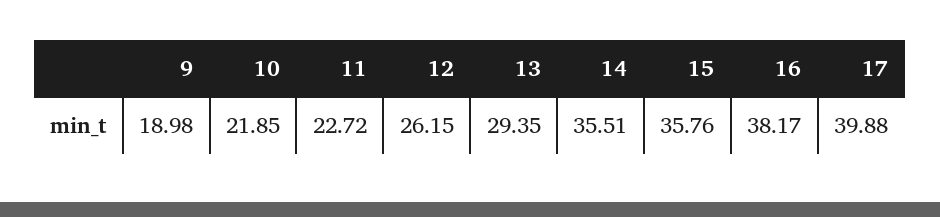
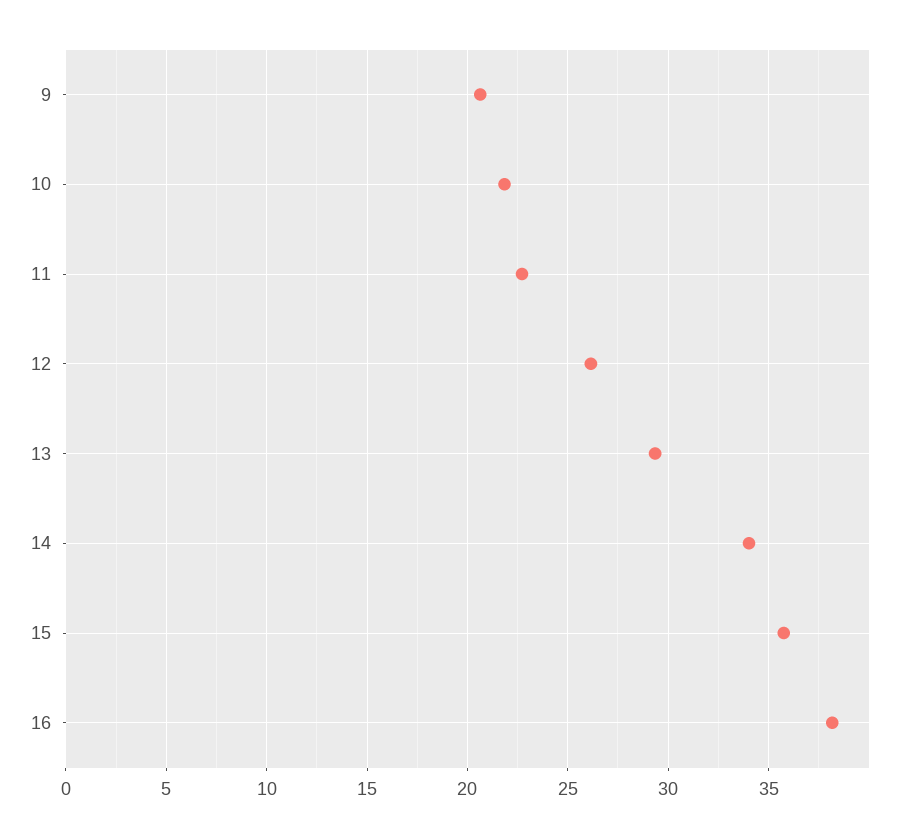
  {
-   "9": 18.98,
+   "9": 20.5,
    "10": 21.85,
    "11": 22.72,
    "12": 26.15,
    "13": 29.35,
-   "14": 35.51,
+   "14": 34,
    "15": 35.76,
-   "16": 38.17,
+   "16": 38.17
-   "17": 39.88
  }

